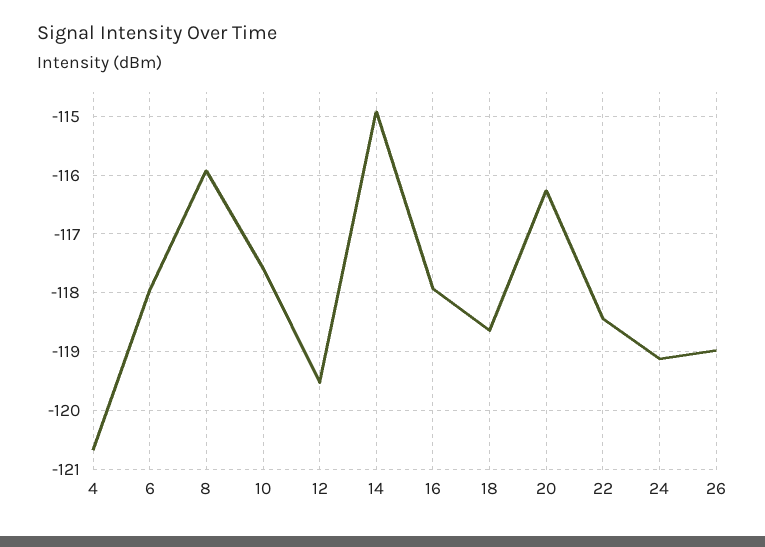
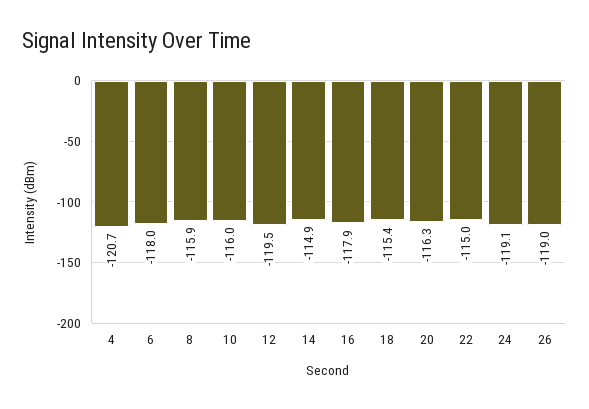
  {
    "4": -120.7,
    "6": -118,
    "8": -115.9,
-   "10": -117.6,
+   "10": -116,
    "12": -119.5,
    "14": -114.9,
    "16": -117.9,
-   "18": -118.6,
+   "18": -115.4,
    "20": -116.3,
-   "22": -118.4,
+   "22": -115,
    "24": -119.1,
    "26": -119
  }

